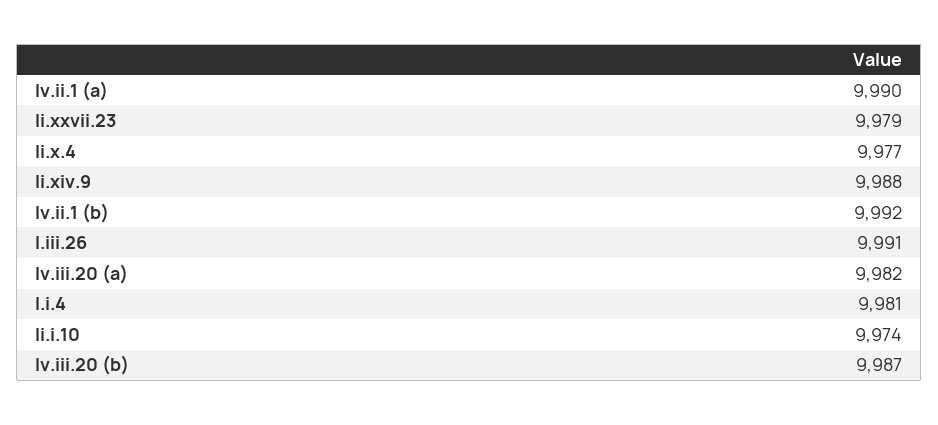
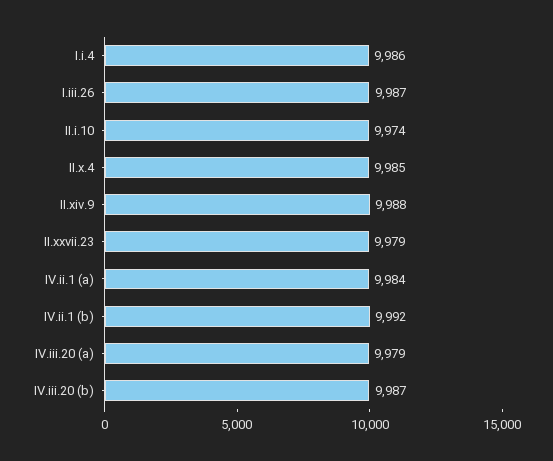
  {
-   "Iv.ii.1 (a)": 9990,
+   "Iv.ii.1 (a)": 9984,
    "Ii.xxvii.23": 9979,
-   "Ii.x.4": 9977,
+   "Ii.x.4": 9985,
    "Ii.xiv.9": 9988,
    "Iv.ii.1 (b)": 9992,
-   "I.iii.26": 9991,
+   "I.iii.26": 9987,
-   "Iv.iii.20 (a)": 9982,
+   "Iv.iii.20 (a)": 9979,
-   "I.i.4": 9981,
+   "I.i.4": 9986,
    "Ii.i.10": 9974,
    "Iv.iii.20 (b)": 9987
  }

